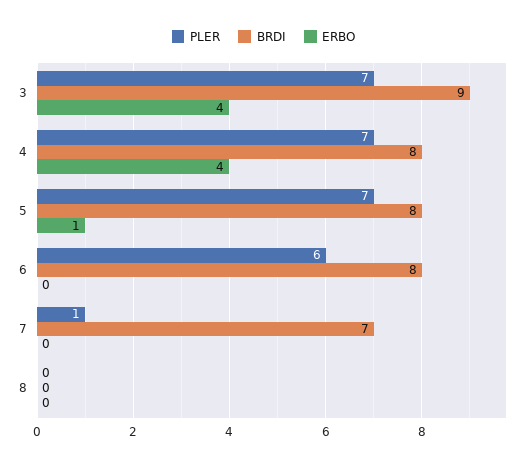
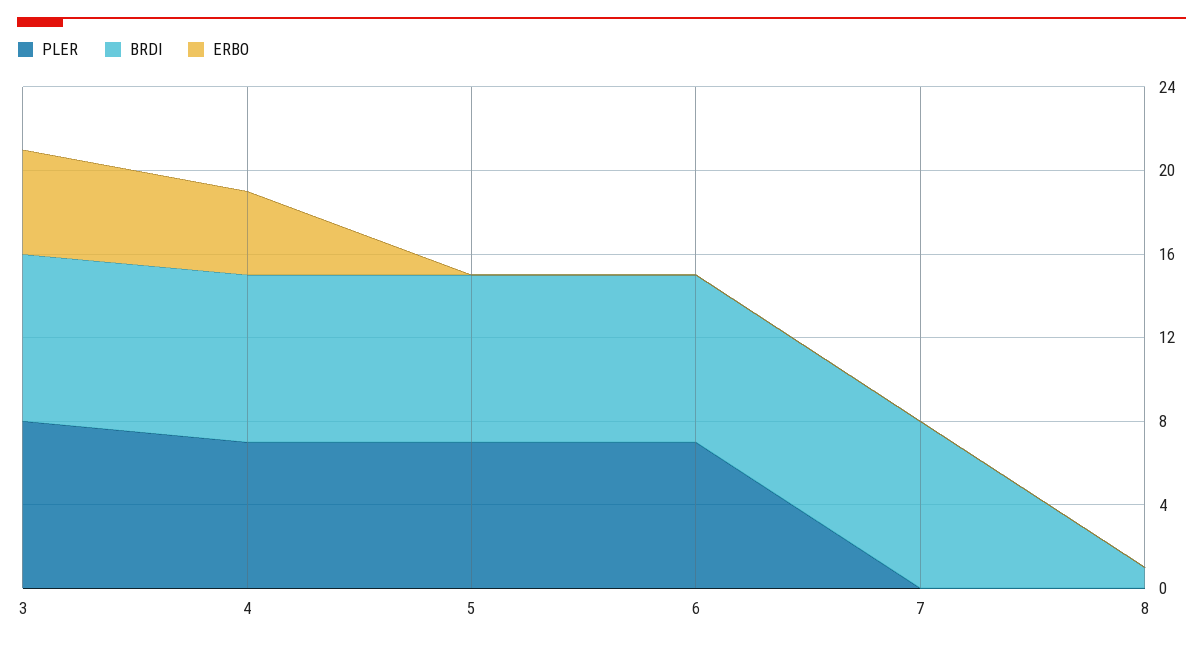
  {
    "PLER": {
-     "3": 7,
+     "3": 8,
      "4": 7,
      "5": 7,
-     "6": 6,
+     "6": 7,
-     "7": 1,
+     "7": 0,
      "8": 0
    },
    "BRDI": {
-     "3": 9,
+     "3": 8,
      "4": 8,
      "5": 8,
      "6": 8,
-     "7": 7,
+     "7": 8,
-     "8": 0
+     "8": 1
    },
    "ERBO": {
-     "3": 4,
+     "3": 5,
      "4": 4,
-     "5": 1,
+     "5": 0,
      "6": 0,
      "7": 0,
      "8": 0
    }
  }

